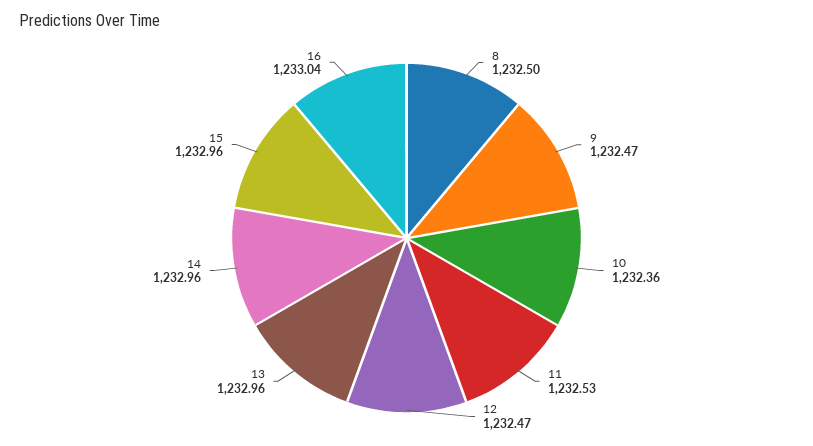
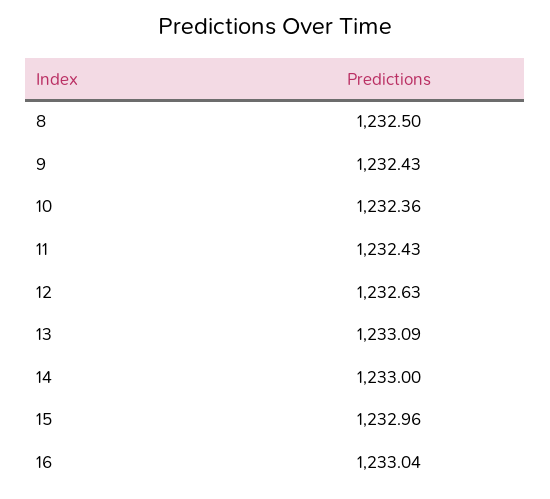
  {
    "8": 1232.5,
-   "9": 1232.47,
+   "9": 1232.43,
    "10": 1232.36,
-   "11": 1232.53,
+   "11": 1232.43,
-   "12": 1232.47,
+   "12": 1232.63,
-   "13": 1232.96,
+   "13": 1233.09,
-   "14": 1232.96,
+   "14": 1233,
    "15": 1232.96,
    "16": 1233.04
  }

